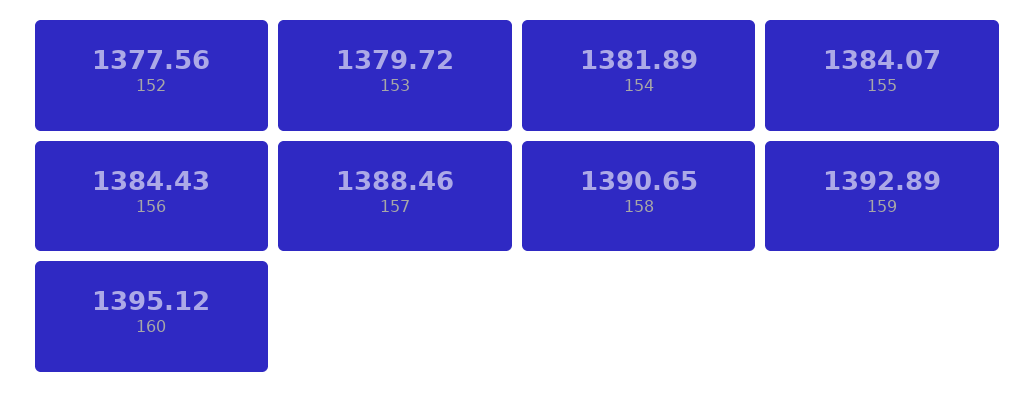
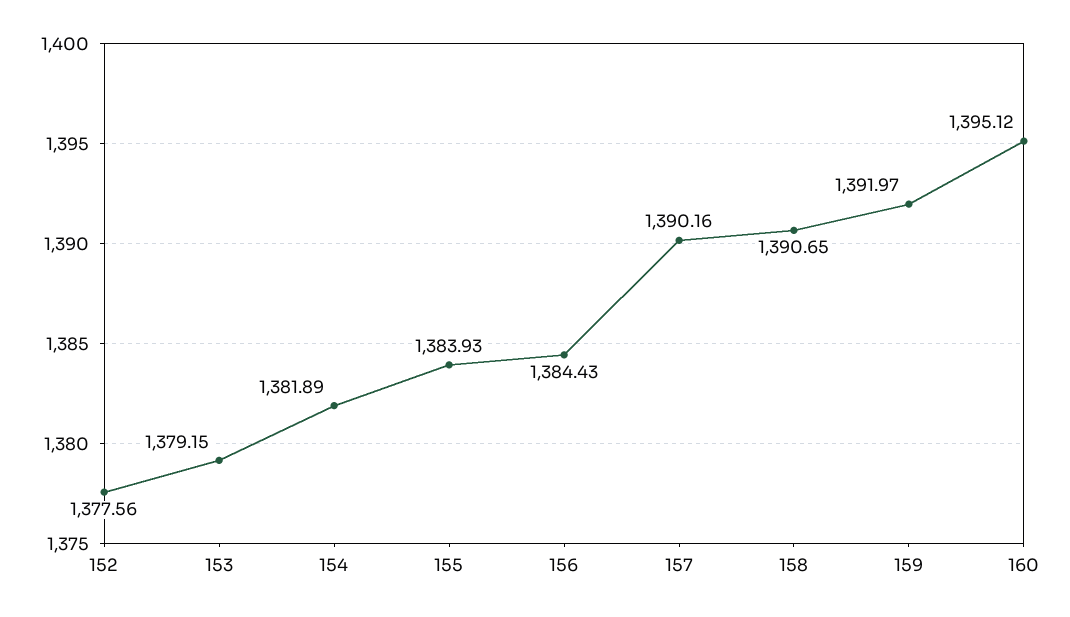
  {
    "152": 1377.56,
-   "153": 1379.72,
+   "153": 1379.15,
    "154": 1381.89,
-   "155": 1384.07,
+   "155": 1383.93,
    "156": 1384.43,
-   "157": 1388.46,
+   "157": 1390.16,
    "158": 1390.65,
-   "159": 1392.89,
+   "159": 1391.97,
    "160": 1395.12
  }

